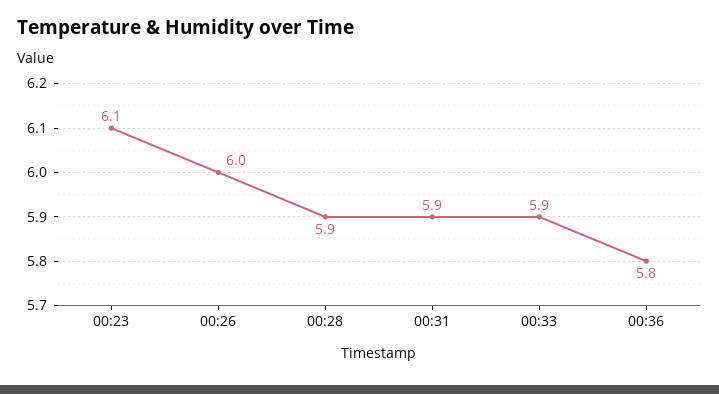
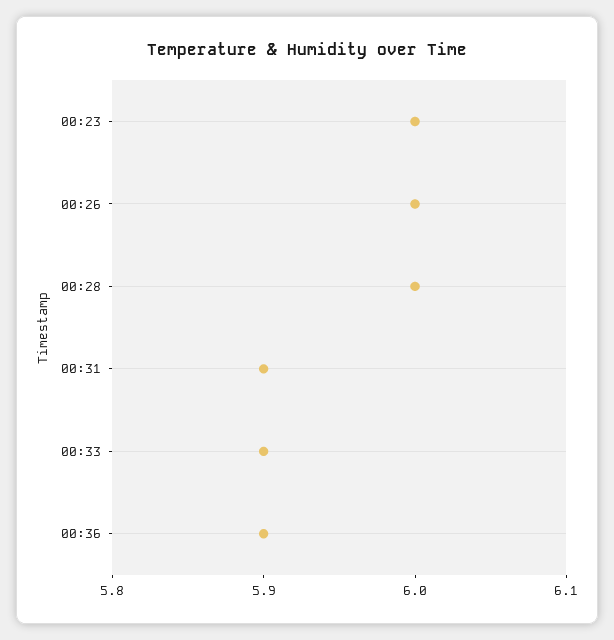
  {
-   "00:23": 6.1,
+   "00:23": 6,
    "00:26": 6,
-   "00:28": 5.9,
+   "00:28": 6,
    "00:31": 5.9,
    "00:33": 5.9,
-   "00:36": 5.8
+   "00:36": 5.9
  }

